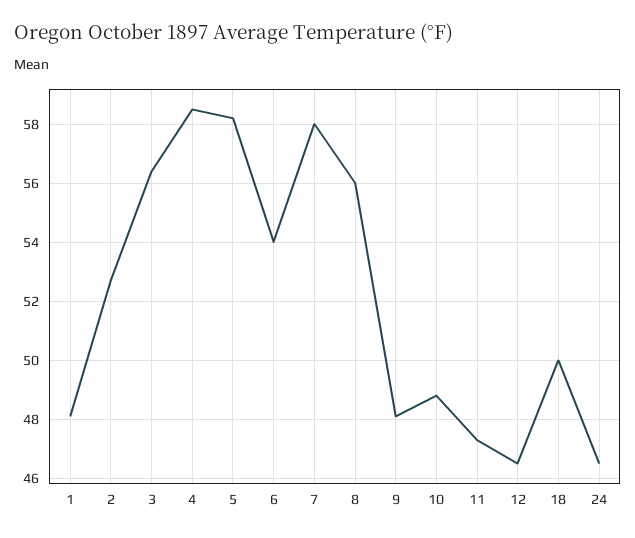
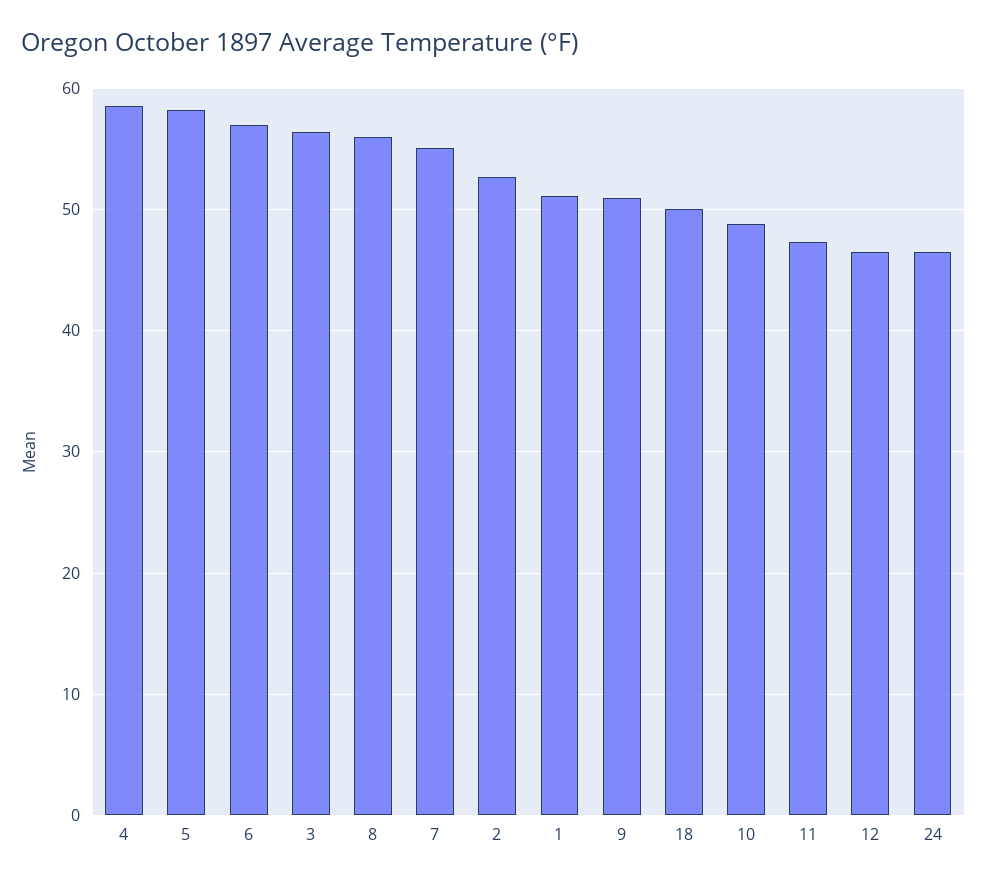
  {
-   "1": 48,
+   "1": 51,
    "2": 52.5,
    "3": 56.5,
    "4": 58.5,
    "5": 58,
-   "6": 54,
+   "6": 57,
-   "7": 58,
+   "7": 55,
    "8": 56,
-   "9": 48,
+   "9": 51,
    "10": 49,
    "11": 47.5,
    "12": 46.5,
    "18": 50,
    "24": 46.5
  }

